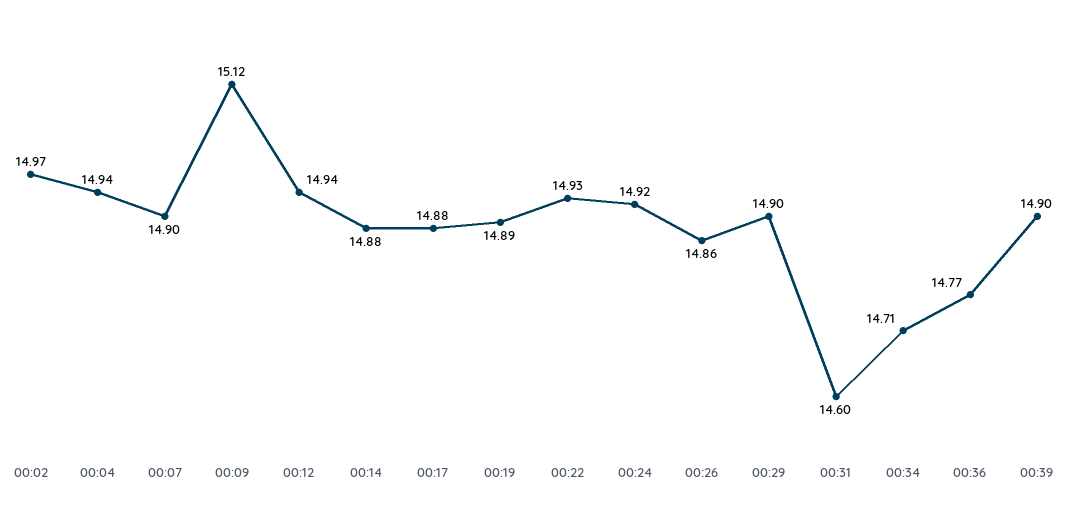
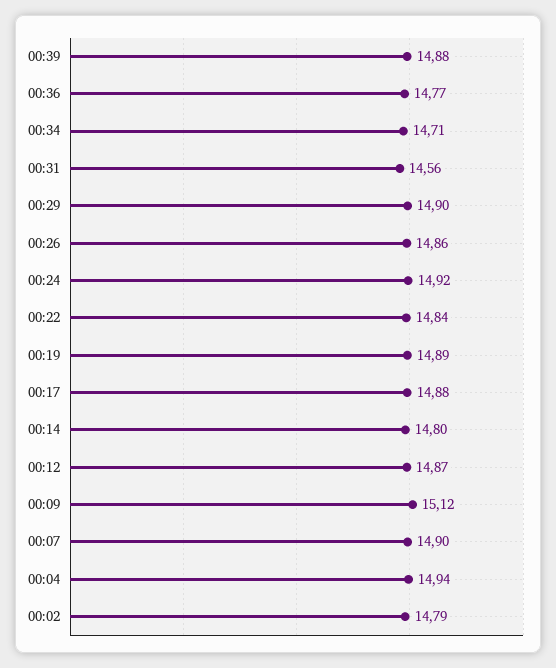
  {
-   "00:02": 14.97,
+   "00:02": 14.79,
    "00:04": 14.94,
    "00:07": 14.9,
    "00:09": 15.12,
-   "00:12": 14.94,
+   "00:12": 14.87,
-   "00:14": 14.88,
+   "00:14": 14.8,
    "00:17": 14.88,
    "00:19": 14.89,
-   "00:22": 14.93,
+   "00:22": 14.84,
    "00:24": 14.92,
    "00:26": 14.86,
    "00:29": 14.9,
-   "00:31": 14.6,
+   "00:31": 14.56,
    "00:34": 14.71,
    "00:36": 14.77,
-   "00:39": 14.9
+   "00:39": 14.88
  }

